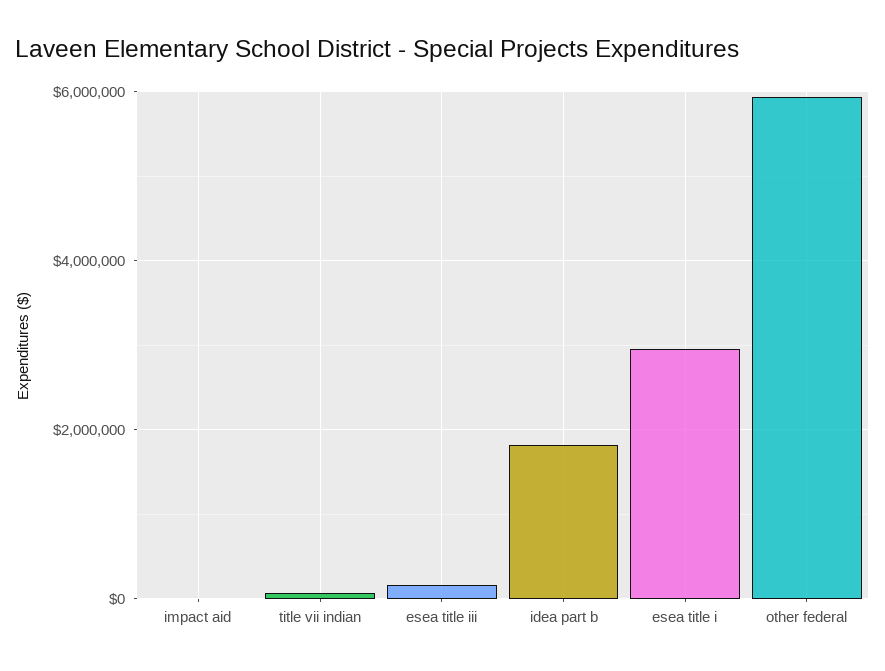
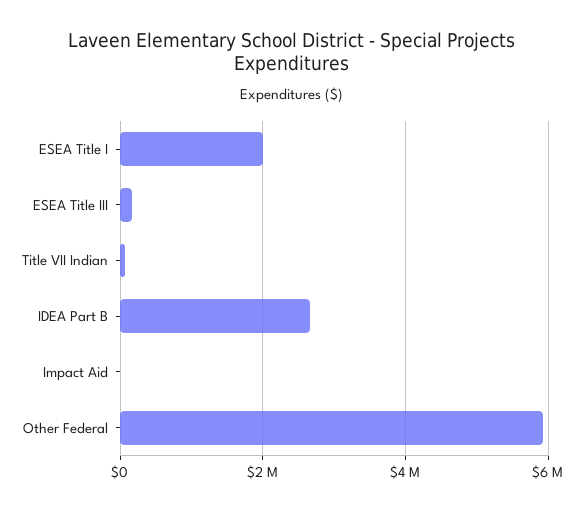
  {
    "impact aid": 0,
    "title vii indian": 0,
    "esea title iii": 200000,
-   "idea part b": 1800000,
+   "idea part b": 2600000,
-   "esea title i": 3000000,
+   "esea title i": 2000000,
    "other federal": 6000000
  }

